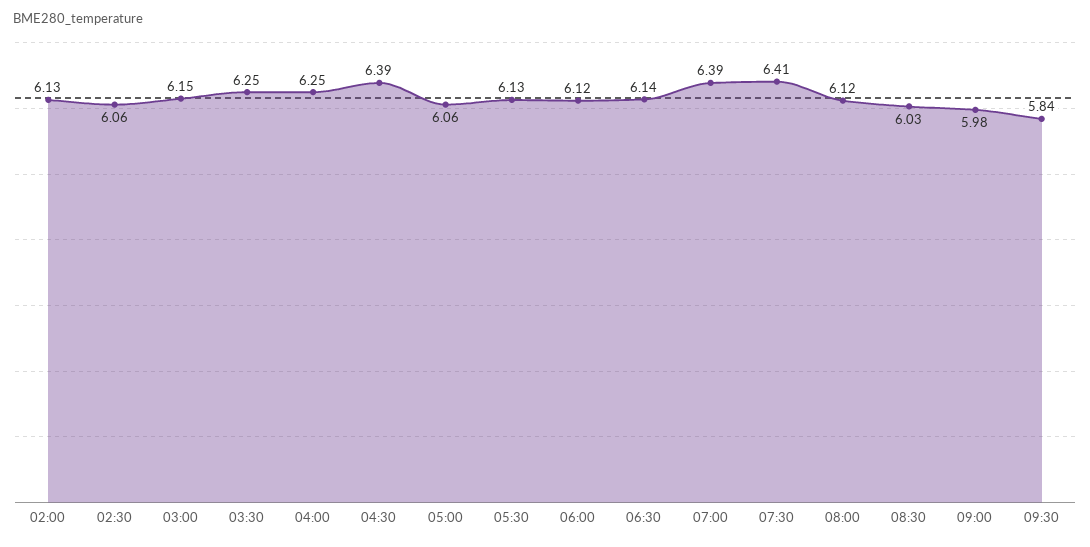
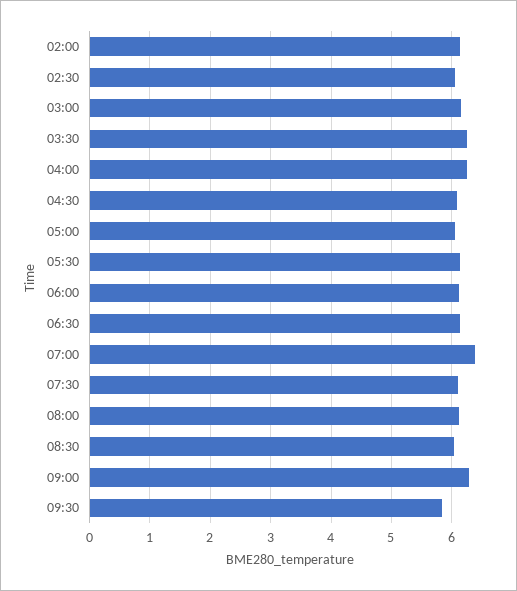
  {
    "02:00": 6.13,
    "02:30": 6.06,
    "03:00": 6.15,
    "03:30": 6.25,
    "04:00": 6.25,
-   "04:30": 6.39,
+   "04:30": 6.1,
    "05:00": 6.06,
    "05:30": 6.13,
    "06:00": 6.12,
    "06:30": 6.14,
    "07:00": 6.39,
-   "07:30": 6.41,
+   "07:30": 6.1,
    "08:00": 6.12,
    "08:30": 6.03,
-   "09:00": 5.98,
+   "09:00": 6.3,
    "09:30": 5.84
  }

